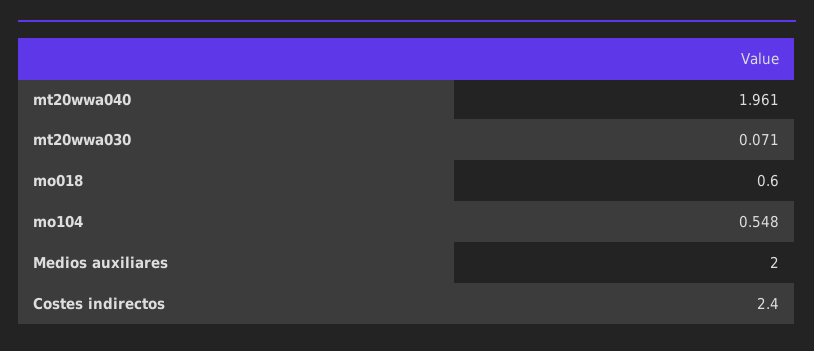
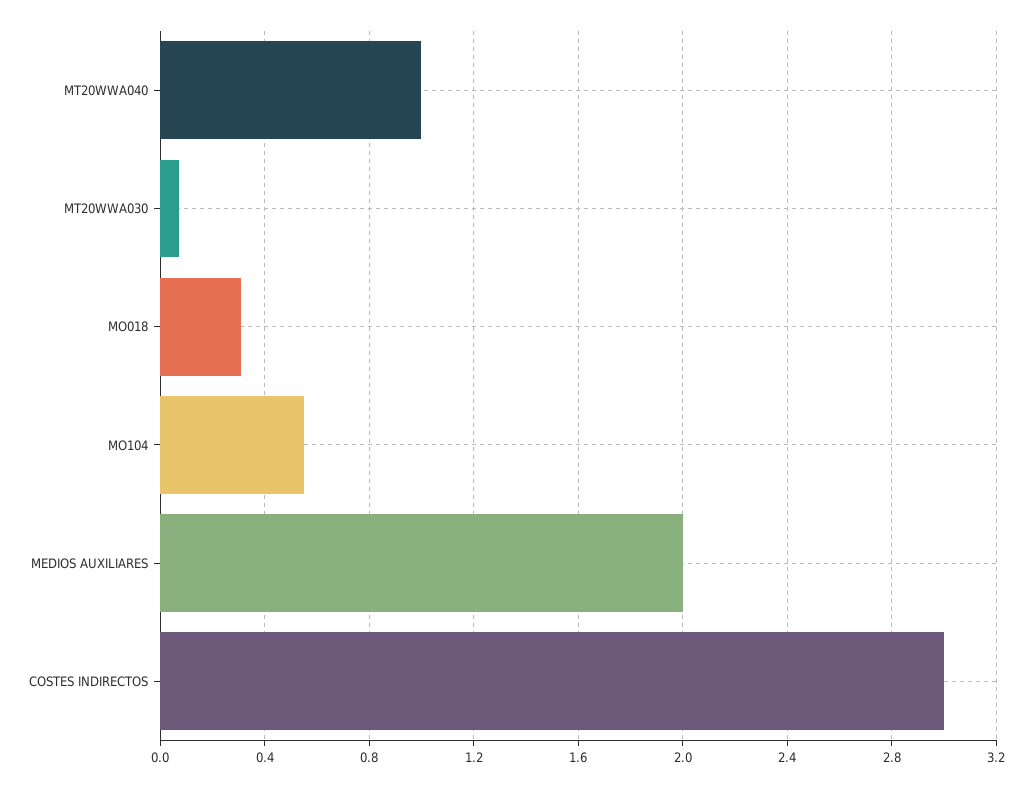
  {
-   "mt20wwa040": 1.961,
+   "mt20wwa040": 1,
    "mt20wwa030": 0.071,
-   "mo018": 0.6,
+   "mo018": 0.3,
    "mo104": 0.548,
    "Medios auxiliares": 2,
-   "Costes indirectos": 2.4
+   "Costes indirectos": 3
  }

